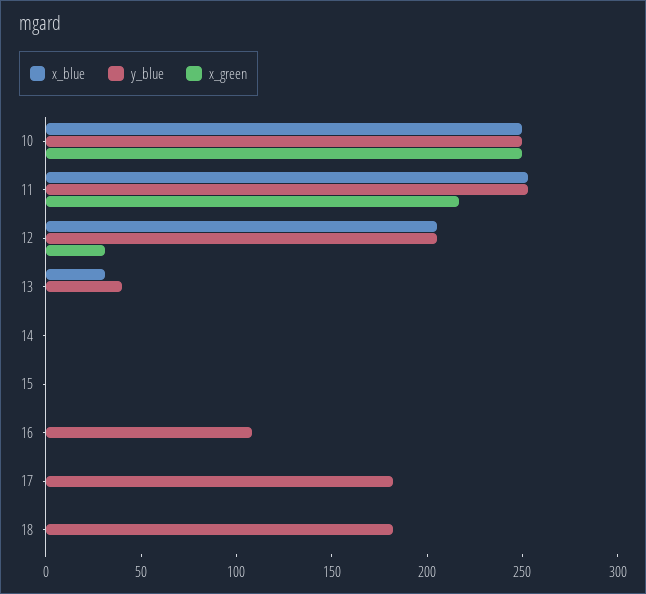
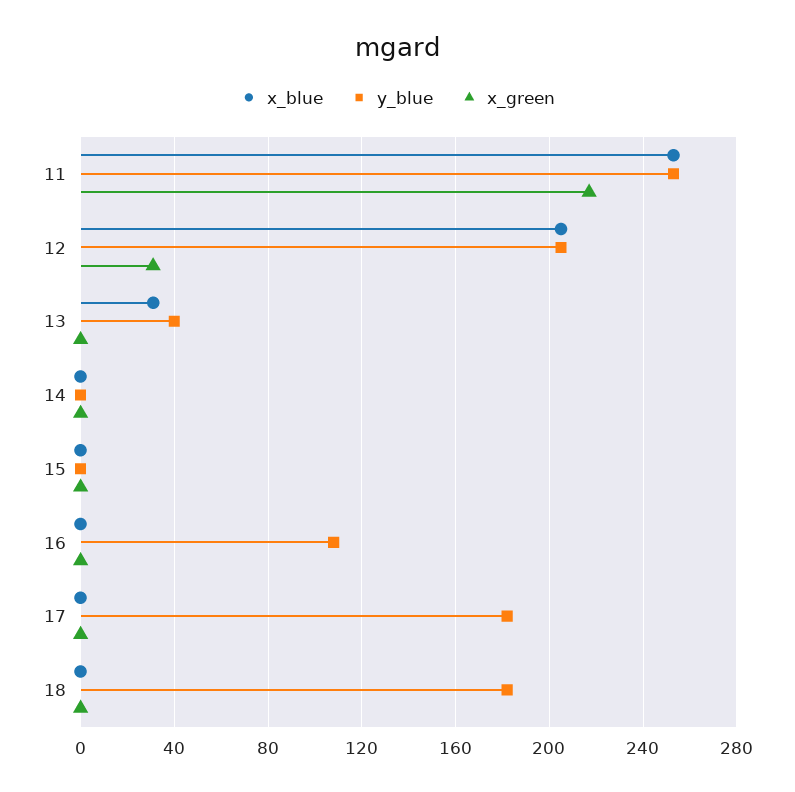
  {
    "x_blue": {
-     "10": 250,
      "11": 255,
      "12": 205,
      "13": 30,
      "14": 0,
      "15": 0,
      "16": 0,
      "17": 0,
      "18": 0
    },
    "y_blue": {
-     "10": 250,
      "11": 255,
      "12": 205,
      "13": 40,
      "14": 0,
      "15": 0,
      "16": 110,
      "17": 180,
      "18": 180
    },
    "x_green": {
-     "10": 250,
      "11": 215,
      "12": 30,
      "13": 0,
      "14": 0,
      "15": 0,
      "16": 0,
      "17": 0,
      "18": 0
    }
  }

